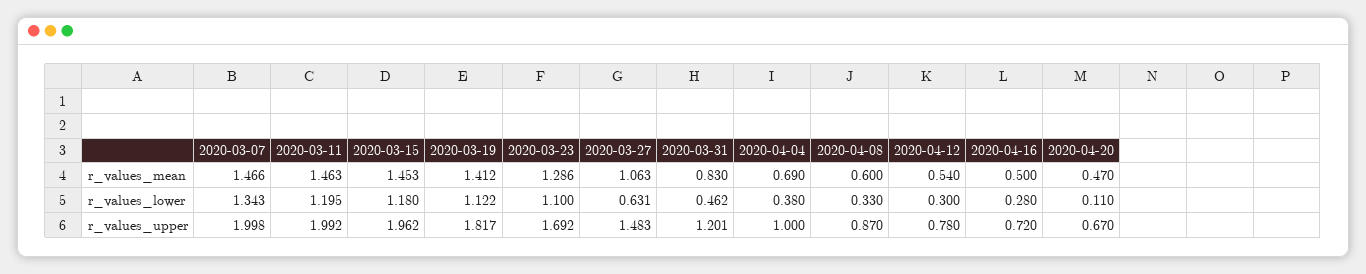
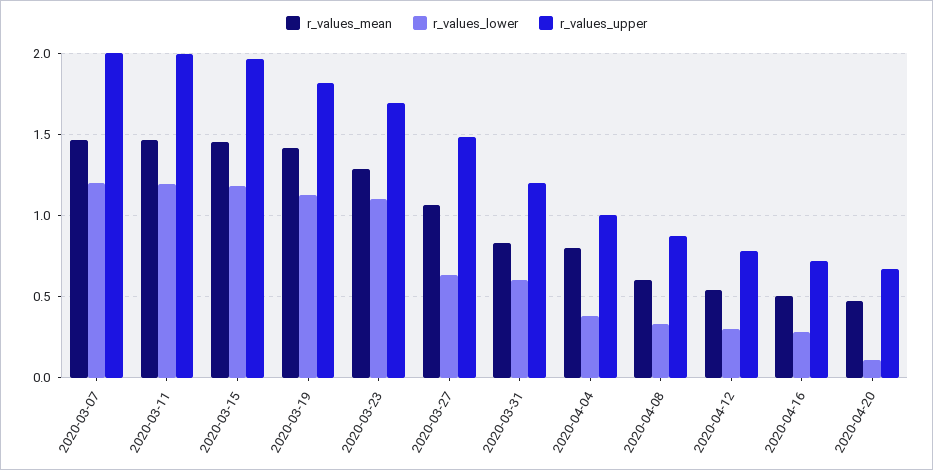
  {
    "r_values_mean": {
      "2020-03-07": 1.466,
      "2020-03-11": 1.463,
      "2020-03-15": 1.453,
      "2020-03-19": 1.412,
      "2020-03-23": 1.286,
      "2020-03-27": 1.063,
      "2020-03-31": 0.83,
-     "2020-04-04": 0.69,
+     "2020-04-04": 0.8,
      "2020-04-08": 0.6,
      "2020-04-12": 0.54,
      "2020-04-16": 0.5,
      "2020-04-20": 0.47
    },
    "r_values_lower": {
-     "2020-03-07": 1.343,
+     "2020-03-07": 1.2,
      "2020-03-11": 1.195,
      "2020-03-15": 1.18,
      "2020-03-19": 1.122,
      "2020-03-23": 1.1,
      "2020-03-27": 0.631,
-     "2020-03-31": 0.462,
+     "2020-03-31": 0.6,
      "2020-04-04": 0.38,
      "2020-04-08": 0.33,
      "2020-04-12": 0.3,
      "2020-04-16": 0.28,
      "2020-04-20": 0.11
    },
    "r_values_upper": {
      "2020-03-07": 1.998,
      "2020-03-11": 1.992,
      "2020-03-15": 1.962,
      "2020-03-19": 1.817,
      "2020-03-23": 1.692,
      "2020-03-27": 1.483,
      "2020-03-31": 1.201,
      "2020-04-04": 1,
      "2020-04-08": 0.87,
      "2020-04-12": 0.78,
      "2020-04-16": 0.72,
      "2020-04-20": 0.67
    }
  }

